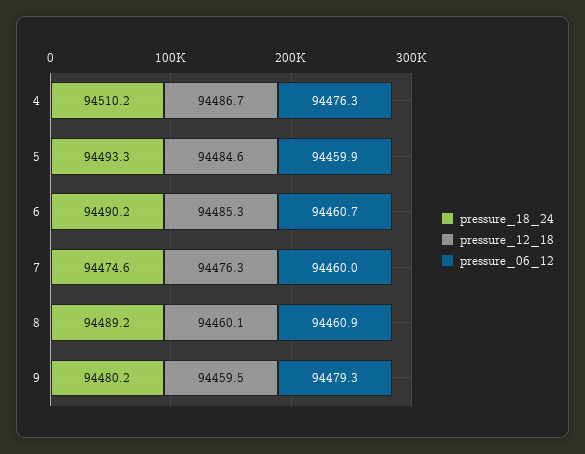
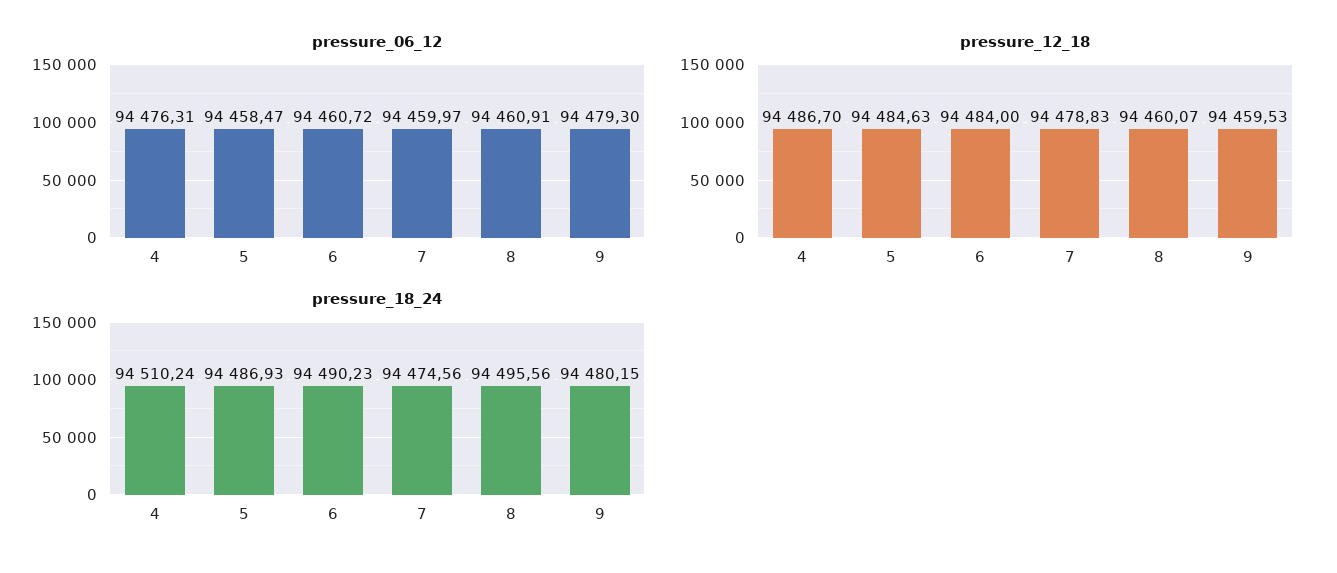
  {
    "pressure_18_24": {
      "4": 94510.24,
-     "5": 94493.3,
+     "5": 94486.93,
      "6": 94490.23,
      "7": 94474.56,
-     "8": 94489.2,
+     "8": 94495.56,
      "9": 94480.15
    },
    "pressure_12_18": {
      "4": 94486.7,
      "5": 94484.63,
-     "6": 94485.3,
+     "6": 94484,
-     "7": 94476.3,
+     "7": 94478.83,
      "8": 94460.07,
      "9": 94459.53
    },
    "pressure_06_12": {
      "4": 94476.31,
-     "5": 94459.9,
+     "5": 94458.47,
      "6": 94460.72,
      "7": 94459.97,
      "8": 94460.91,
      "9": 94479.3
    }
  }

